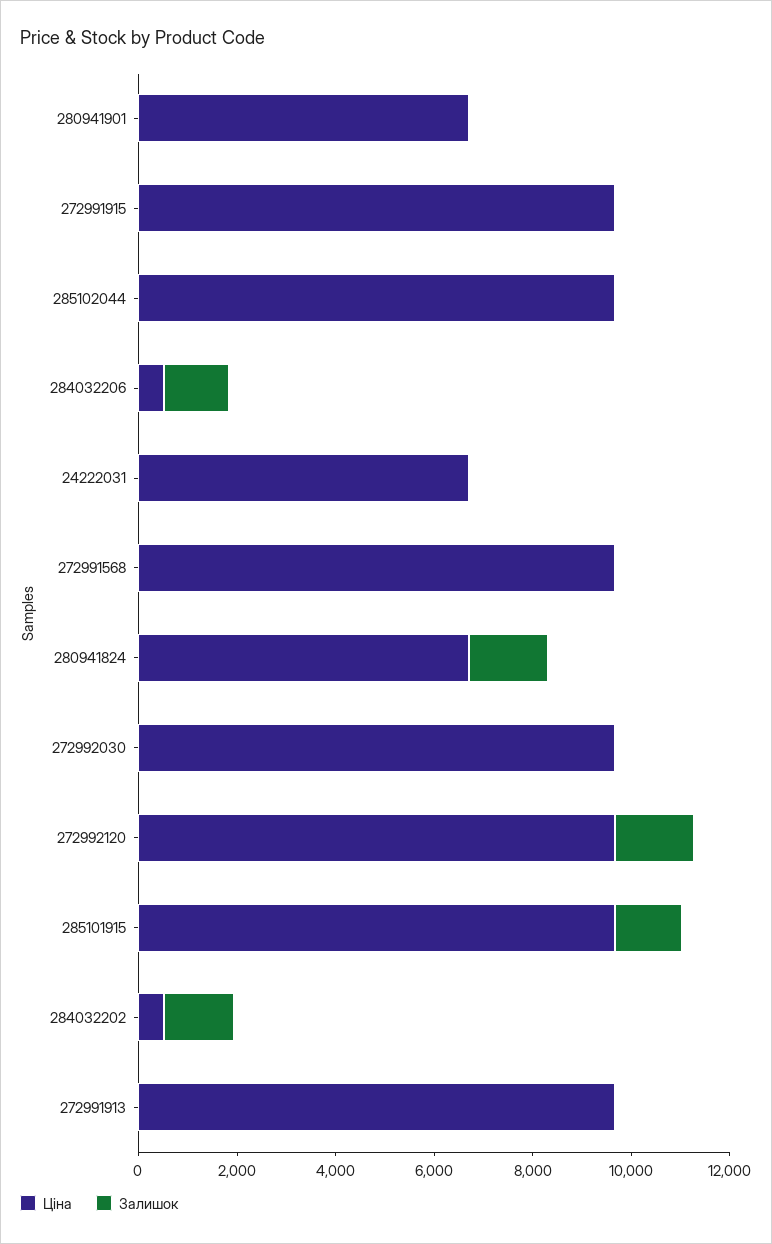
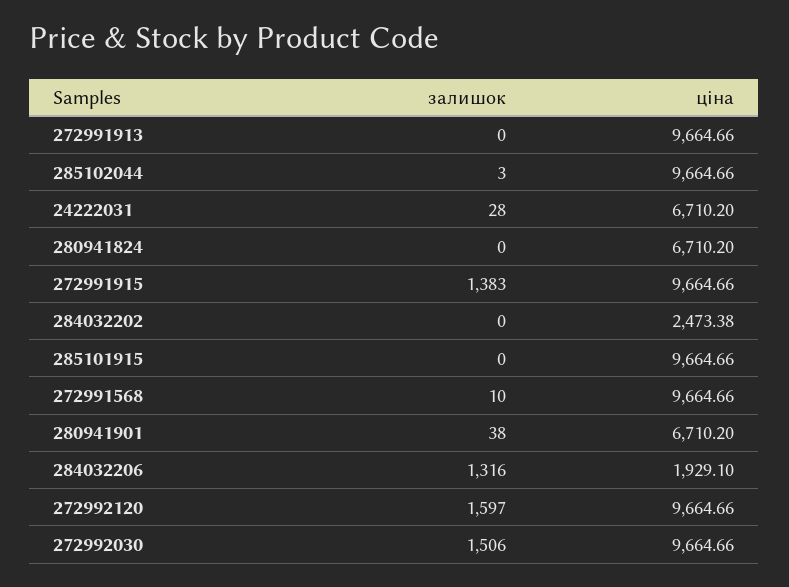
  {
    "Ціна": {
      "280941901": 6710.2,
      "272991915": 9664.66,
      "285102044": 9664.66,
-     "284032206": 500,
+     "284032206": 1929.1,
      "24222031": 6710.2,
      "272991568": 9664.66,
      "280941824": 6710.2,
      "272992030": 9664.66,
      "272992120": 9664.66,
      "285101915": 9664.66,
-     "284032202": 500,
+     "284032202": 2473.38,
      "272991913": 9664.66
    },
    "Залишок": {
      "280941901": 38,
-     "272991915": 0,
+     "272991915": 1383,
      "285102044": 3,
      "284032206": 1316,
      "24222031": 28,
      "272991568": 10,
-     "280941824": 1500,
+     "280941824": 0,
-     "272992030": 0,
+     "272992030": 1506,
      "272992120": 1597,
-     "285101915": 1500,
+     "285101915": 0,
-     "284032202": 1500,
+     "284032202": 0,
      "272991913": 0
    }
  }

